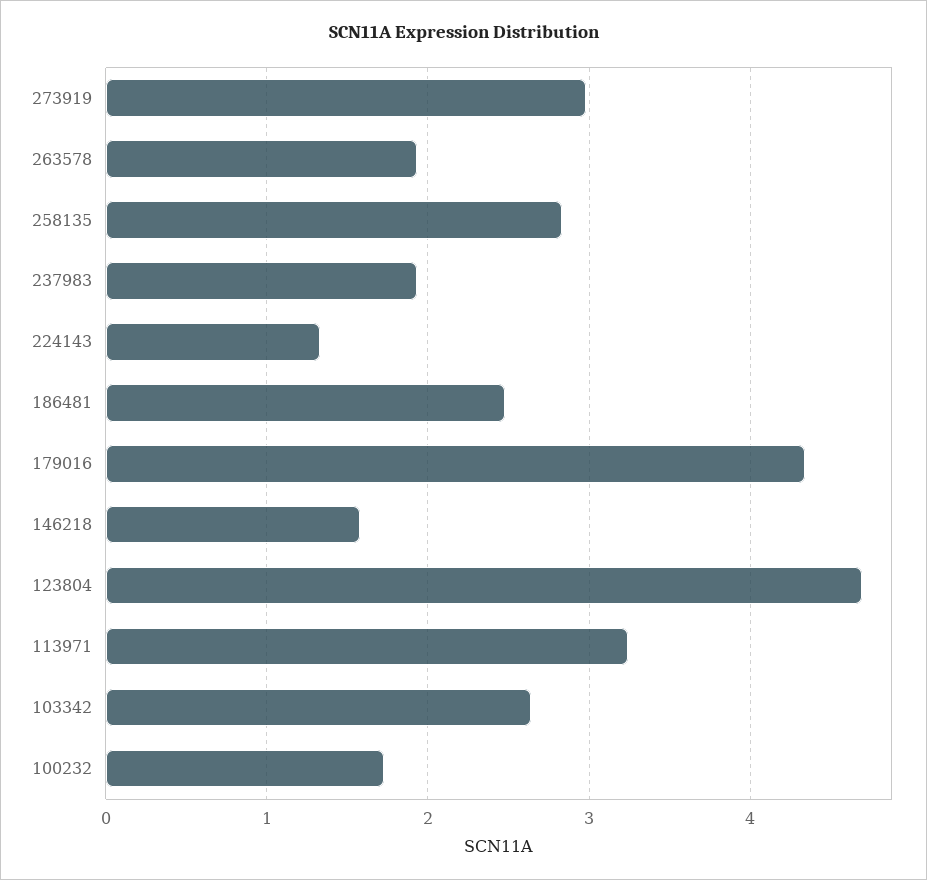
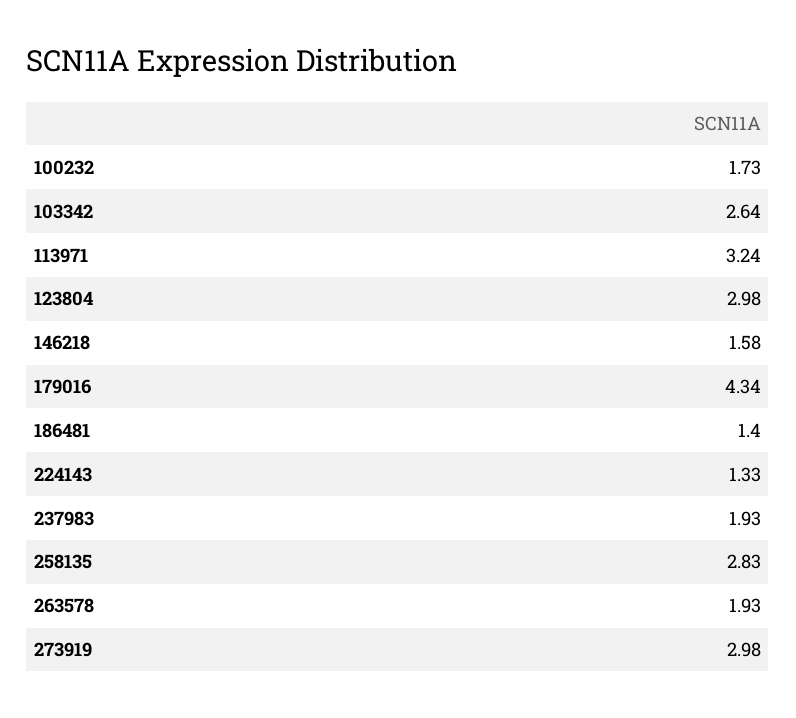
  {
    "273919": 2.98,
    "263578": 1.93,
    "258135": 2.83,
    "237983": 1.93,
    "224143": 1.33,
-   "186481": 2.5,
+   "186481": 1.4,
    "179016": 4.34,
    "146218": 1.58,
-   "123804": 4.7,
+   "123804": 2.98,
    "113971": 3.24,
    "103342": 2.64,
    "100232": 1.73
  }

